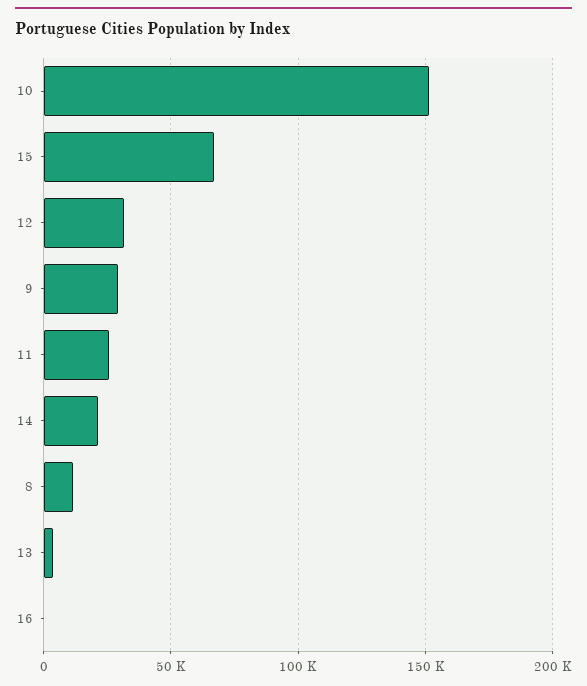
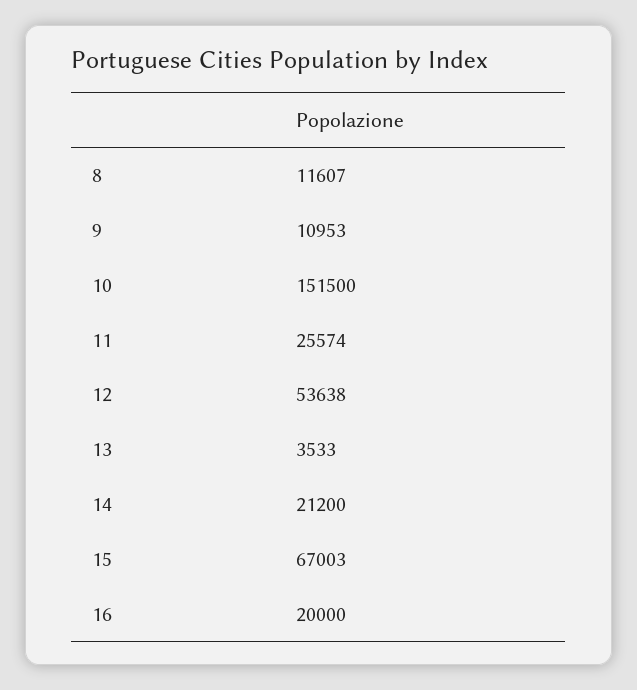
  {
    "10": 151500,
    "15": 67003,
-   "12": 30000,
+   "12": 53638,
-   "9": 30000,
+   "9": 10953,
    "11": 25574,
    "14": 21200,
    "8": 11607,
    "13": 3533,
-   "16": 0
+   "16": 20000
  }

